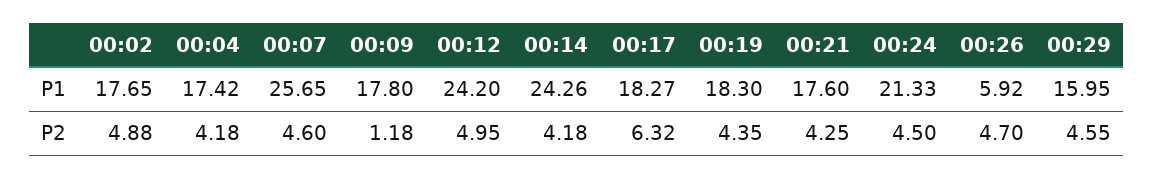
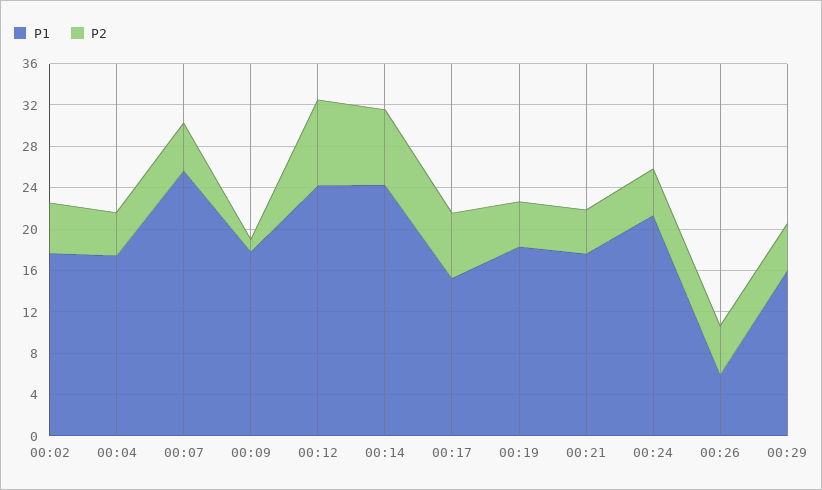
  {
    "P1": {
      "00:02": 17.65,
      "00:04": 17.42,
      "00:07": 25.65,
      "00:09": 17.8,
      "00:12": 24.2,
      "00:14": 24.26,
-     "00:17": 18.27,
+     "00:17": 15,
      "00:19": 18.3,
      "00:21": 17.6,
      "00:24": 21.33,
      "00:26": 5.92,
      "00:29": 15.95
    },
    "P2": {
      "00:02": 4.88,
      "00:04": 4.18,
      "00:07": 4.6,
      "00:09": 1.18,
-     "00:12": 4.95,
+     "00:12": 8,
-     "00:14": 4.18,
+     "00:14": 7,
      "00:17": 6.32,
      "00:19": 4.35,
      "00:21": 4.25,
      "00:24": 4.5,
      "00:26": 4.7,
      "00:29": 4.55
    }
  }

